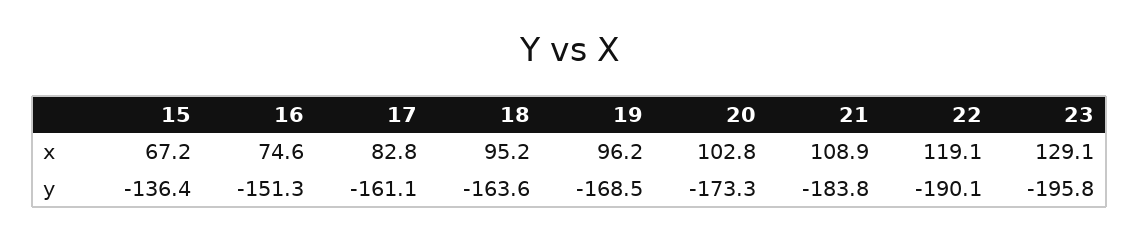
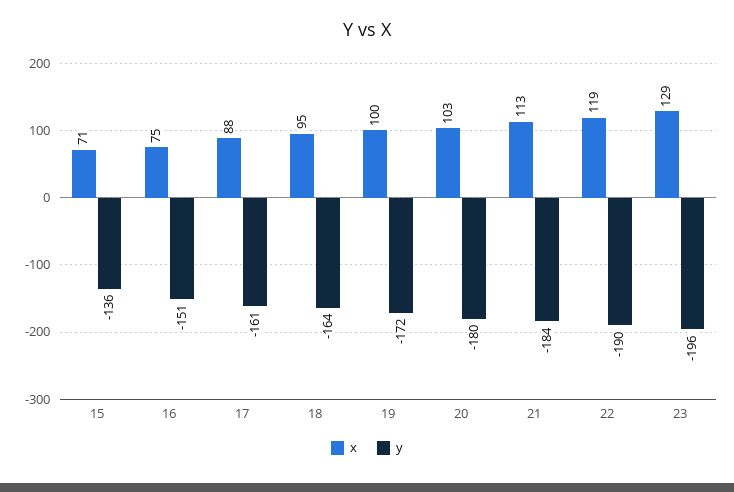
  {
    "x": {
-     "15": 67.2,
+     "15": 71,
      "16": 74.6,
-     "17": 82.8,
+     "17": 88,
      "18": 95.2,
-     "19": 96.2,
+     "19": 100,
      "20": 102.8,
-     "21": 108.9,
+     "21": 113,
      "22": 119.1,
      "23": 129.1
    },
    "y": {
      "15": -136.4,
      "16": -151.3,
      "17": -161.1,
      "18": -163.6,
-     "19": -168.5,
+     "19": -172,
-     "20": -173.3,
+     "20": -180,
      "21": -183.8,
      "22": -190.1,
      "23": -195.8
    }
  }

